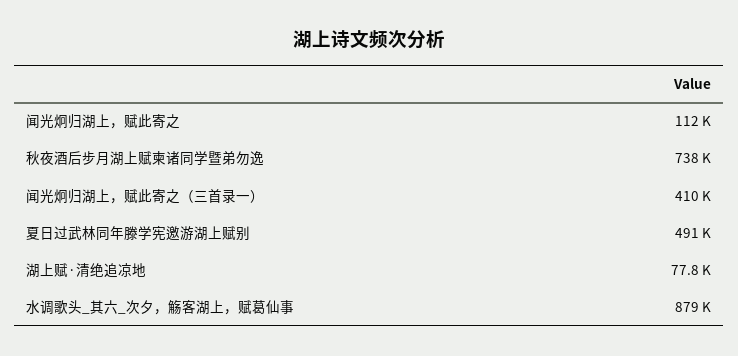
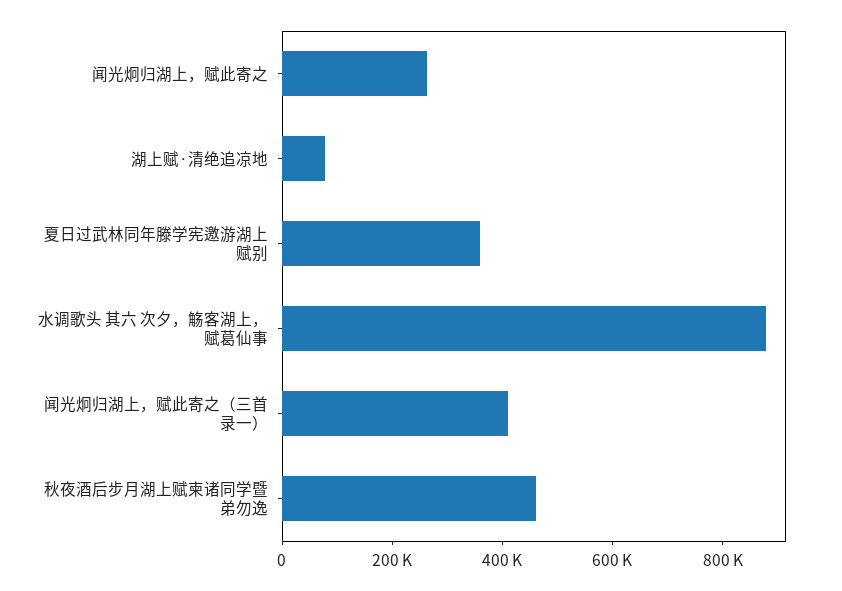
  {
-   "闻光炯归湖上，赋此寄之": 112000,
+   "闻光炯归湖上，赋此寄之": 250000,
-   "秋夜酒后步月湖上赋柬诸同学暨弟勿逸": 738000,
+   "秋夜酒后步月湖上赋柬诸同学暨弟勿逸": 450000,
    "闻光炯归湖上，赋此寄之（三首录一）": 410000,
-   "夏日过武林同年滕学宪邀游湖上赋别": 491000,
+   "夏日过武林同年滕学宪邀游湖上赋别": 350000,
    "湖上赋·清绝追凉地": 77800,
    "水调歌头_其六_次夕，觞客湖上，赋葛仙事": 879000
  }

